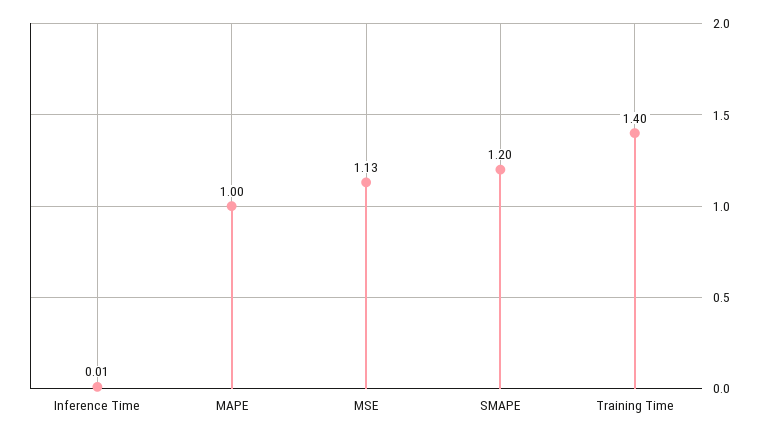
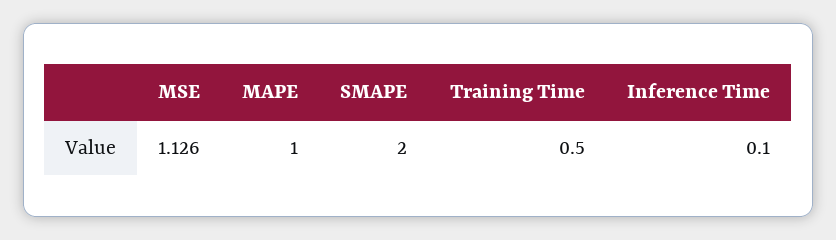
  {
-   "Inference Time": 0.01,
+   "Inference Time": 0.1,
    "MAPE": 1,
    "MSE": 1.126,
-   "SMAPE": 1.2,
+   "SMAPE": 2,
-   "Training Time": 1.4
+   "Training Time": 0.5
  }

